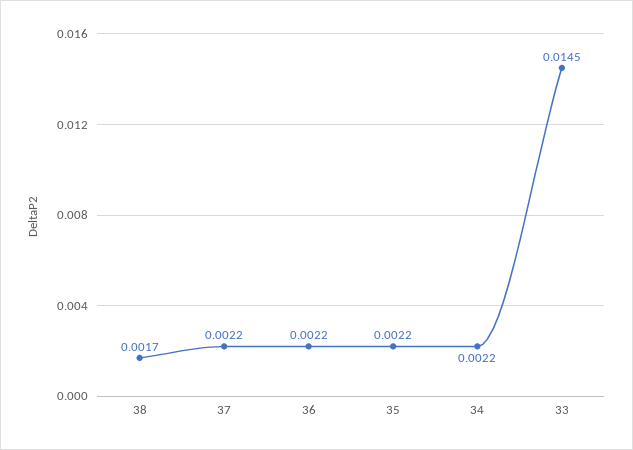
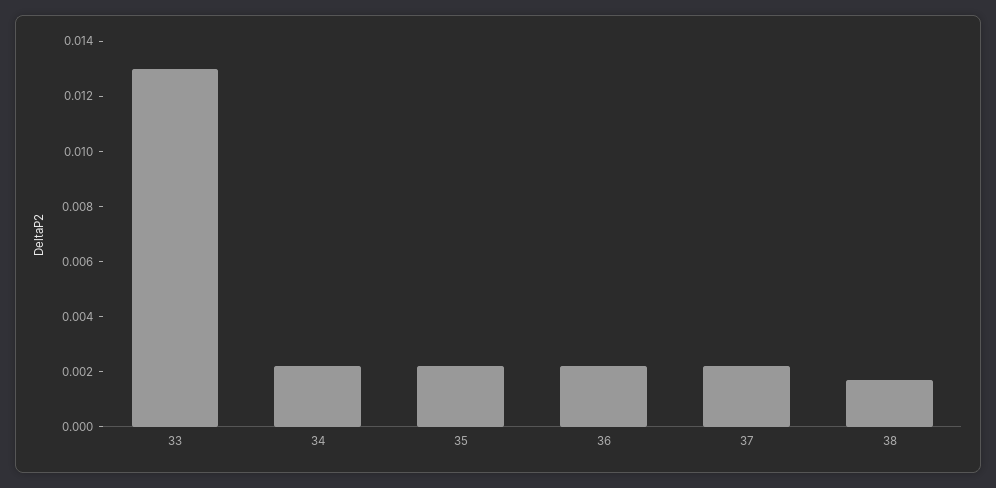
  {
    "38": 0.0017,
    "37": 0.0022,
    "36": 0.0022,
    "35": 0.0022,
    "34": 0.0022,
-   "33": 0.0145
+   "33": 0.013
  }

